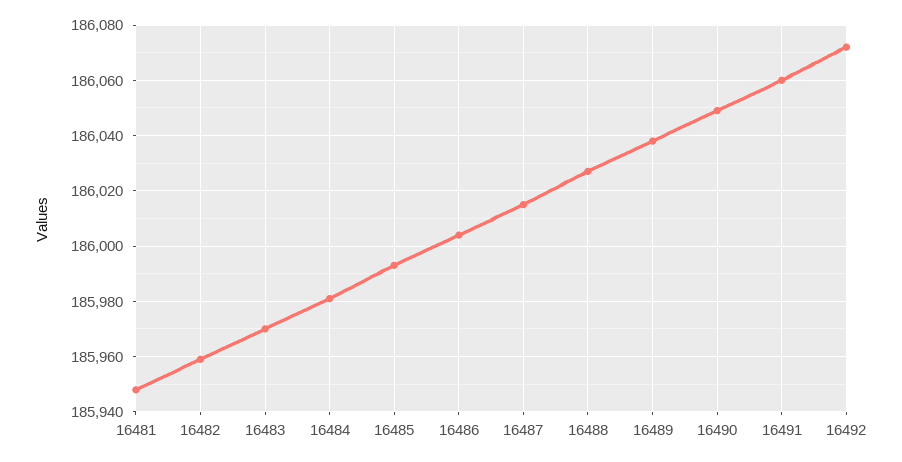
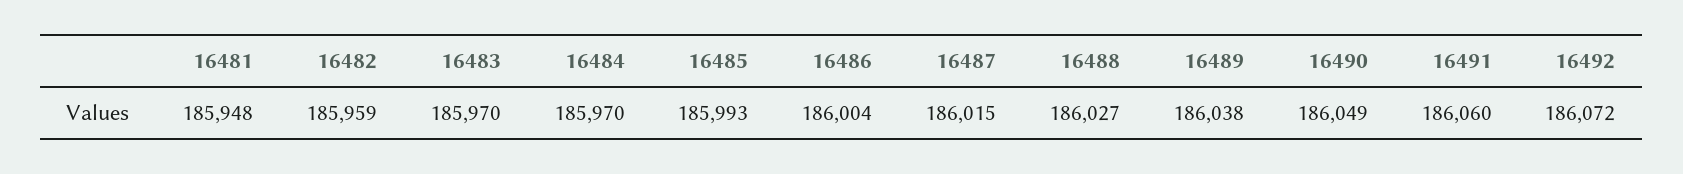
  {
    "16481": 185948,
    "16482": 185959,
    "16483": 185970,
-   "16484": 185980,
+   "16484": 185970,
    "16485": 185993,
    "16486": 186004,
    "16487": 186015,
    "16488": 186027,
    "16489": 186038,
    "16490": 186049,
    "16491": 186060,
    "16492": 186072
  }

